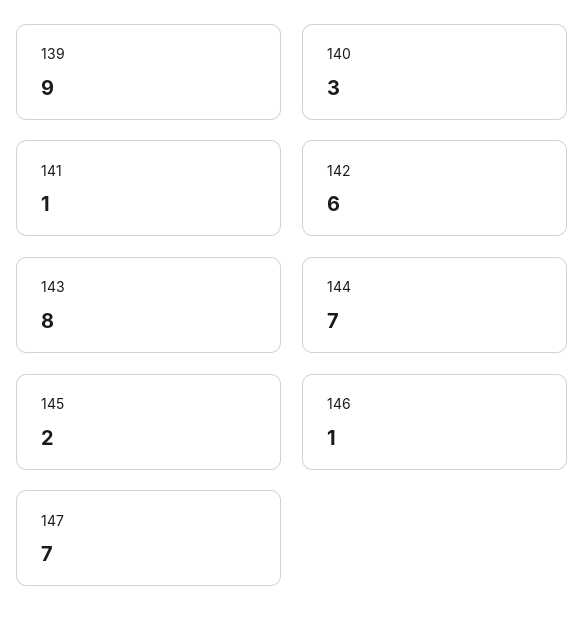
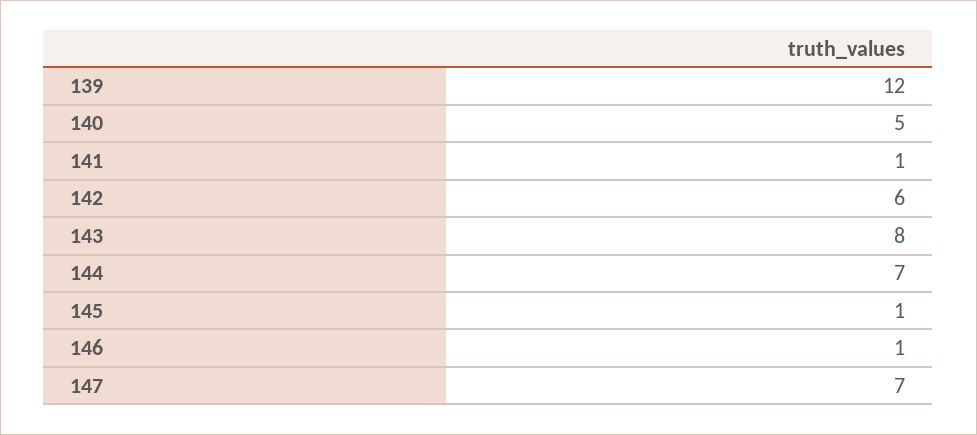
  {
-   "139": 9,
+   "139": 12,
-   "140": 3,
+   "140": 5,
    "141": 1,
    "142": 6,
    "143": 8,
    "144": 7,
-   "145": 2,
+   "145": 1,
    "146": 1,
    "147": 7
  }

